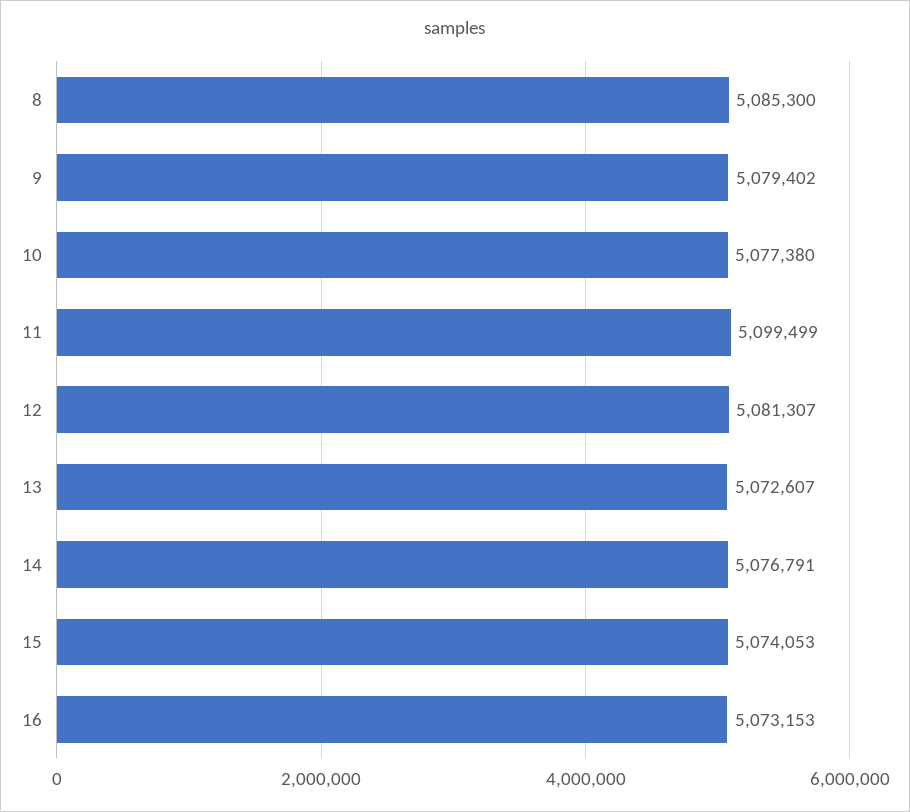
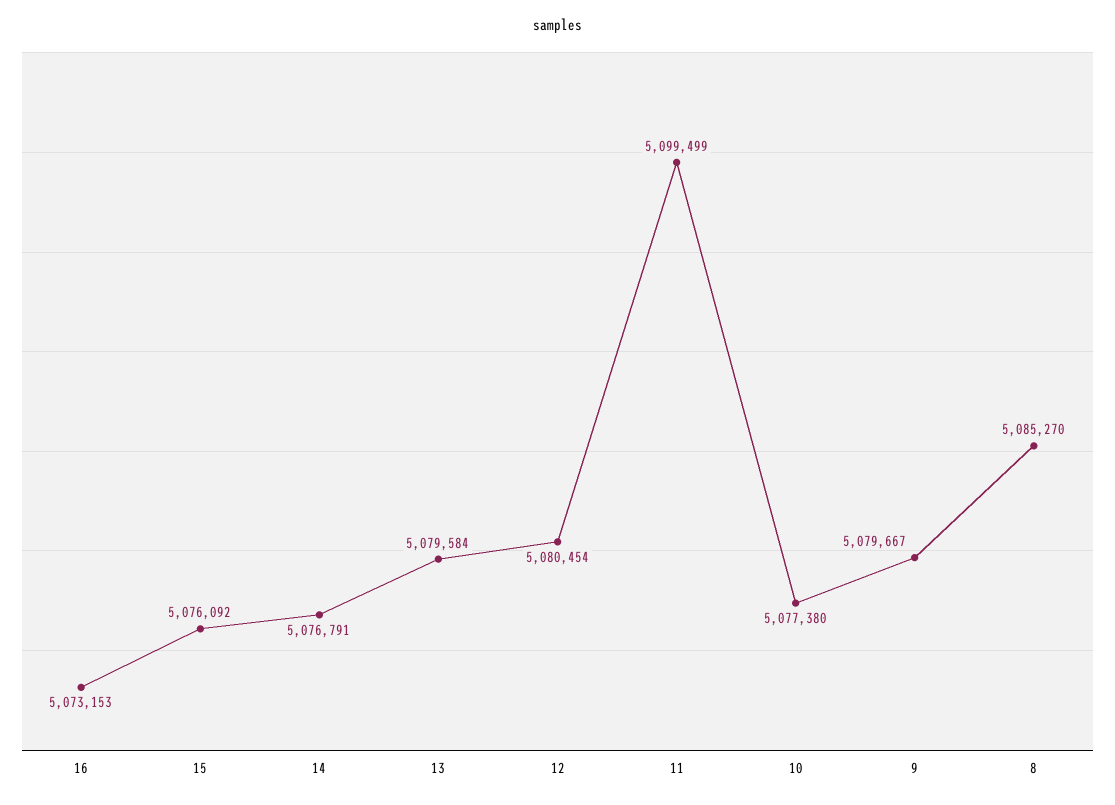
  {
-   "8": 5085300,
+   "8": 5085270,
-   "9": 5079402,
+   "9": 5079667,
    "10": 5077380,
    "11": 5099499,
-   "12": 5081307,
+   "12": 5080454,
-   "13": 5072607,
+   "13": 5079584,
    "14": 5076791,
-   "15": 5074053,
+   "15": 5076092,
    "16": 5073153
  }

